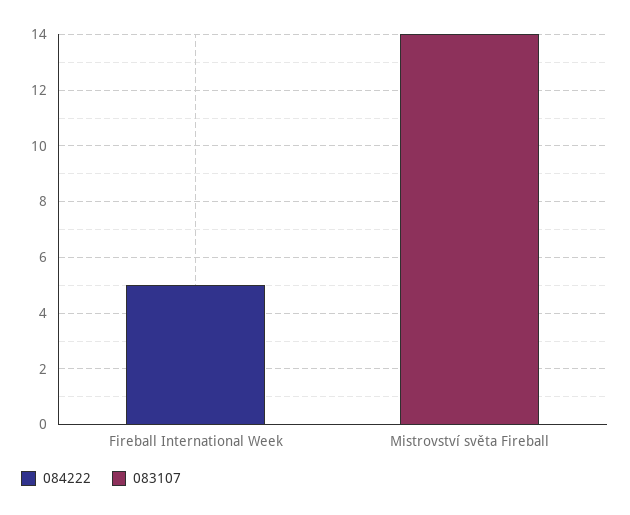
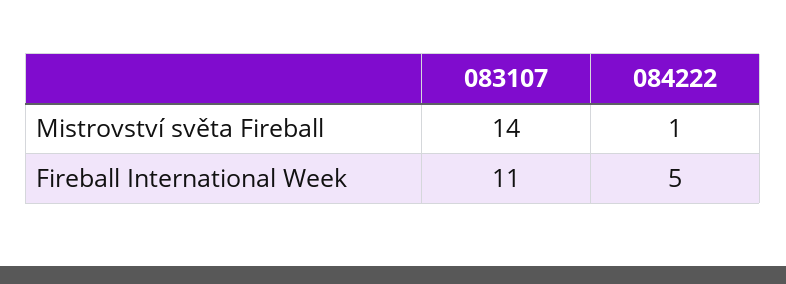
  {
    "084222": {
      "Fireball International Week": 5,
-     "Mistrovství světa Fireball": 0
+     "Mistrovství světa Fireball": 1
    },
    "083107": {
-     "Fireball International Week": 0,
+     "Fireball International Week": 11,
      "Mistrovství světa Fireball": 14
    }
  }

